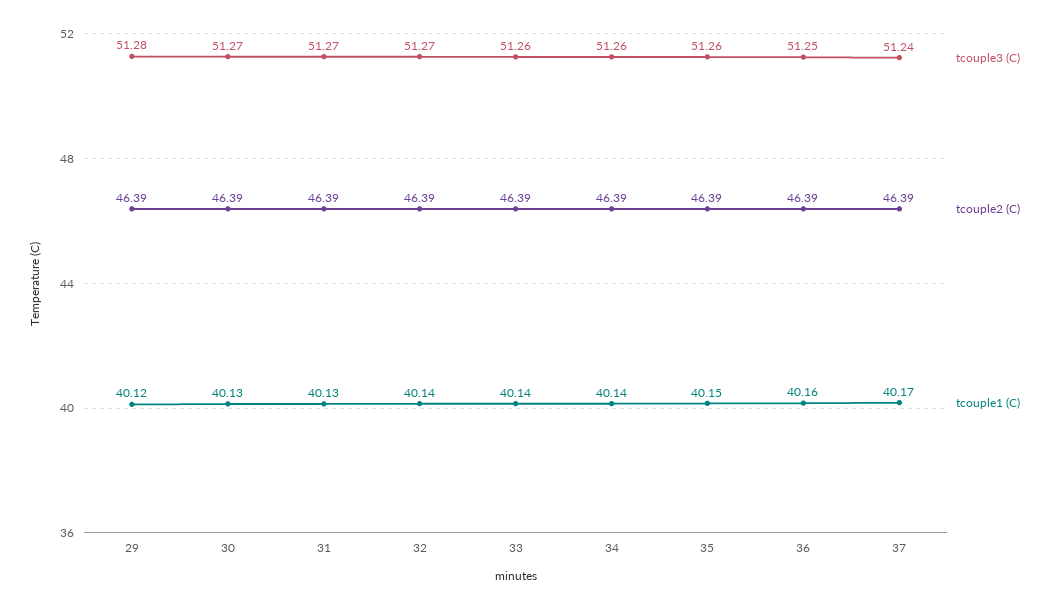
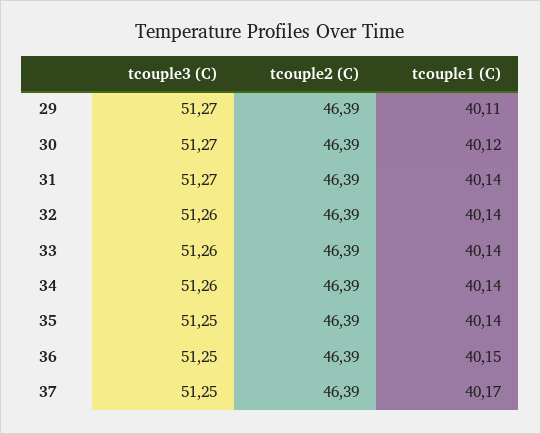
  {
    "tcouple3 (C)": {
-     "29": 51.28,
+     "29": 51.27,
      "30": 51.27,
      "31": 51.27,
-     "32": 51.27,
+     "32": 51.26,
      "33": 51.26,
      "34": 51.26,
-     "35": 51.26,
+     "35": 51.25,
      "36": 51.25,
-     "37": 51.24
+     "37": 51.25
    },
    "tcouple2 (C)": {
      "29": 46.39,
      "30": 46.39,
      "31": 46.39,
      "32": 46.39,
      "33": 46.39,
      "34": 46.39,
      "35": 46.39,
      "36": 46.39,
      "37": 46.39
    },
    "tcouple1 (C)": {
-     "29": 40.12,
+     "29": 40.11,
-     "30": 40.13,
+     "30": 40.12,
-     "31": 40.13,
+     "31": 40.14,
      "32": 40.14,
      "33": 40.14,
      "34": 40.14,
-     "35": 40.15,
+     "35": 40.14,
-     "36": 40.16,
+     "36": 40.15,
      "37": 40.17
    }
  }

